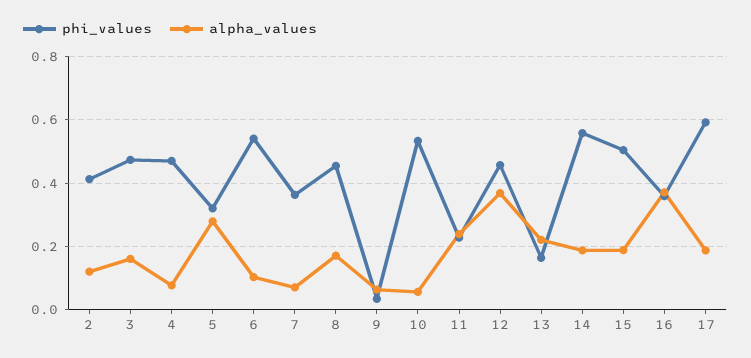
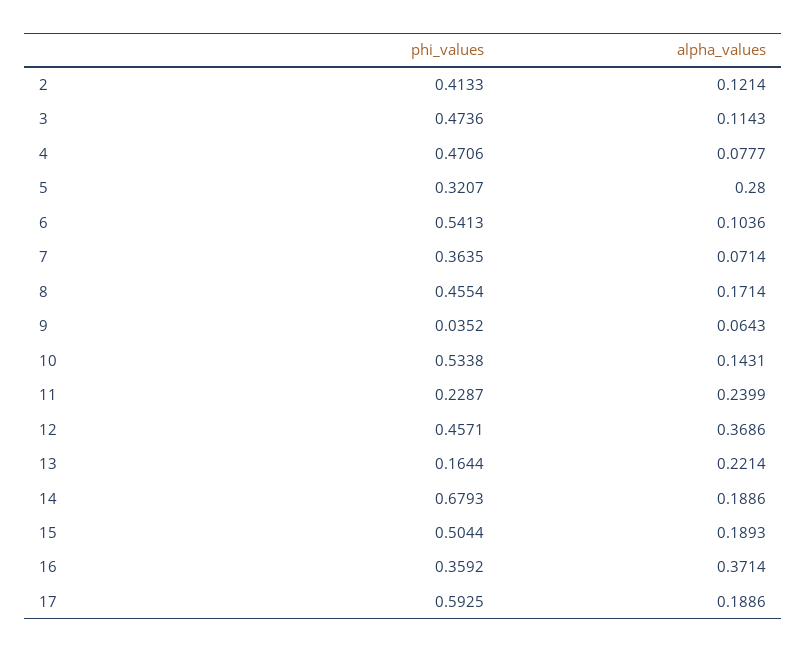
  {
    "phi_values": {
      "2": 0.4133,
      "3": 0.4736,
      "4": 0.4706,
      "5": 0.3207,
      "6": 0.5413,
      "7": 0.3635,
      "8": 0.4554,
      "9": 0.0352,
      "10": 0.5338,
      "11": 0.2287,
      "12": 0.4571,
      "13": 0.1644,
-     "14": 0.56,
+     "14": 0.6793,
      "15": 0.5044,
      "16": 0.3592,
      "17": 0.5925
    },
    "alpha_values": {
      "2": 0.1214,
-     "3": 0.16,
+     "3": 0.1143,
      "4": 0.0777,
      "5": 0.28,
      "6": 0.1036,
      "7": 0.0714,
      "8": 0.1714,
      "9": 0.0643,
-     "10": 0.06,
+     "10": 0.1431,
      "11": 0.2399,
      "12": 0.3686,
      "13": 0.2214,
      "14": 0.1886,
      "15": 0.1893,
      "16": 0.3714,
      "17": 0.1886
    }
  }

